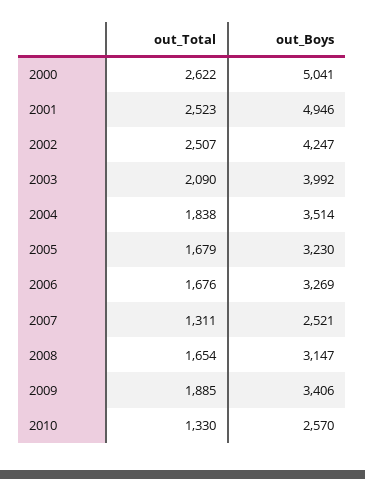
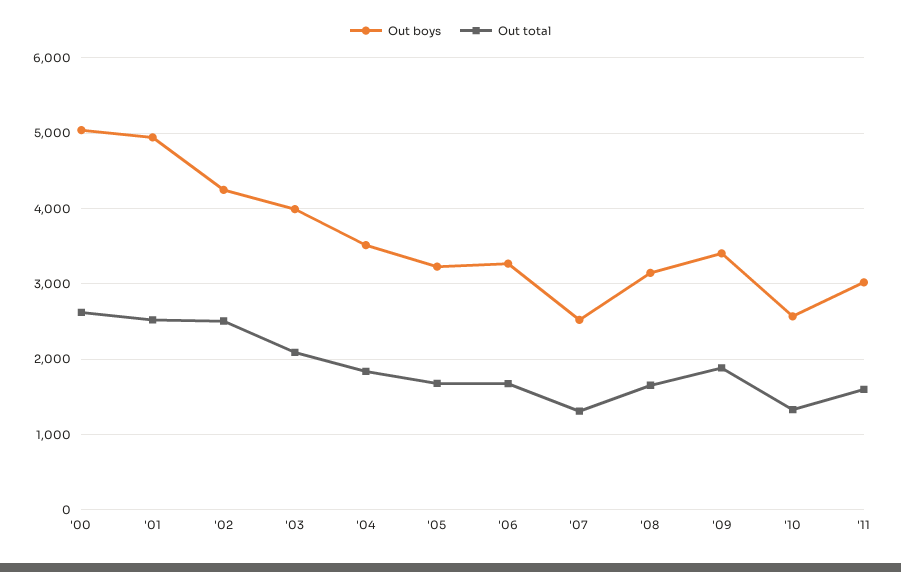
  {
    "out_Total": {
      "2000": 2622,
      "2001": 2523,
      "2002": 2507,
      "2003": 2090,
      "2004": 1838,
      "2005": 1679,
      "2006": 1676,
      "2007": 1311,
      "2008": 1654,
      "2009": 1885,
-     "2010": 1330
+     "2010": 1330,
+     "'11": 1600
    },
    "out_Boys": {
      "2000": 5041,
      "2001": 4946,
      "2002": 4247,
      "2003": 3992,
      "2004": 3514,
      "2005": 3230,
      "2006": 3269,
      "2007": 2521,
      "2008": 3147,
      "2009": 3406,
-     "2010": 2570
+     "2010": 2570,
+     "'11": 3000
    }
  }

